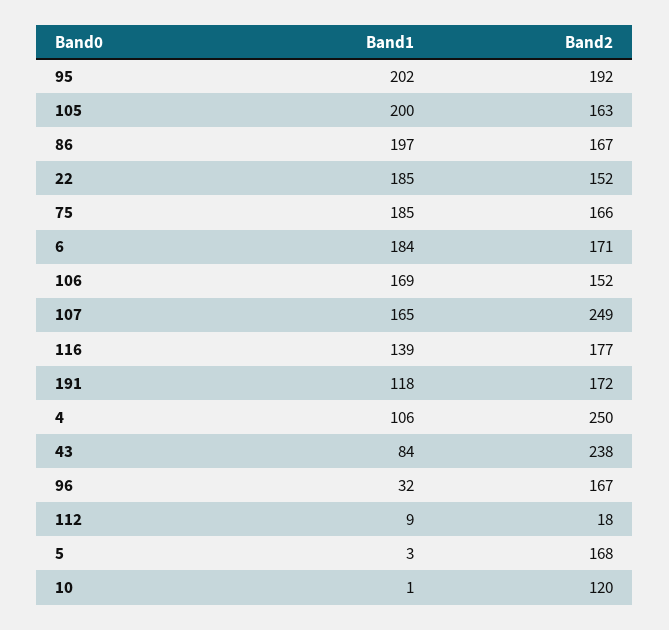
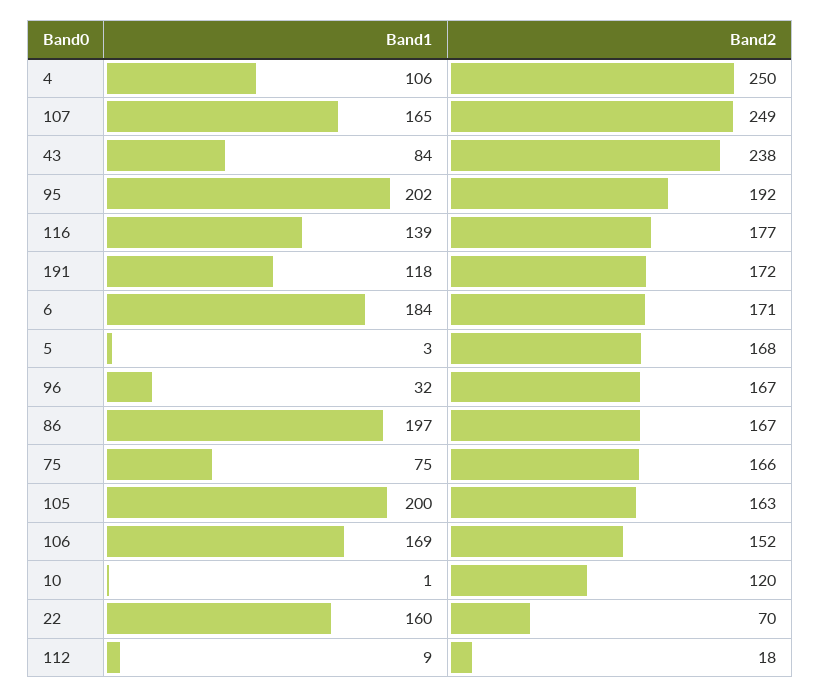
  {
    "Band1": {
      "95": 202,
      "105": 200,
      "86": 197,
-     "22": 185,
+     "22": 160,
-     "75": 185,
+     "75": 75,
      "6": 184,
      "106": 169,
      "107": 165,
      "116": 139,
      "191": 118,
      "4": 106,
      "43": 84,
      "96": 32,
      "112": 9,
      "5": 3,
      "10": 1
    },
    "Band2": {
      "95": 192,
      "105": 163,
      "86": 167,
-     "22": 152,
+     "22": 70,
      "75": 166,
      "6": 171,
      "106": 152,
      "107": 249,
      "116": 177,
      "191": 172,
      "4": 250,
      "43": 238,
      "96": 167,
      "112": 18,
      "5": 168,
      "10": 120
    }
  }

